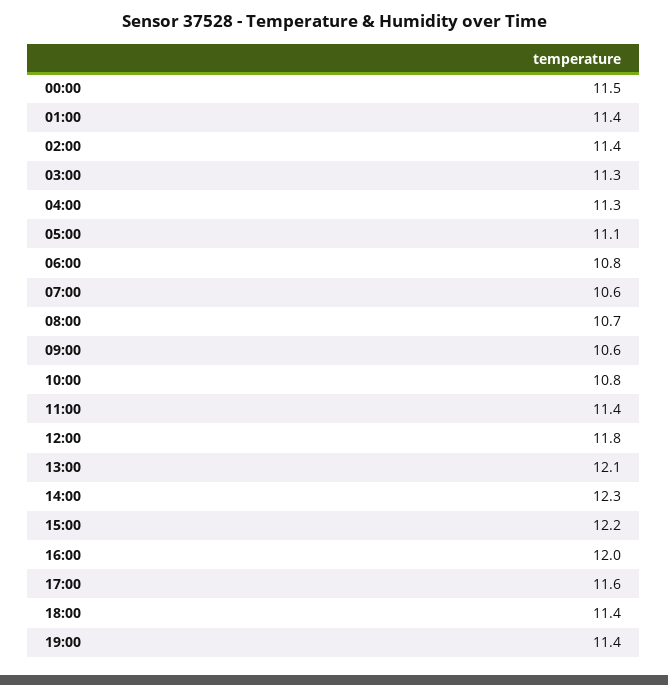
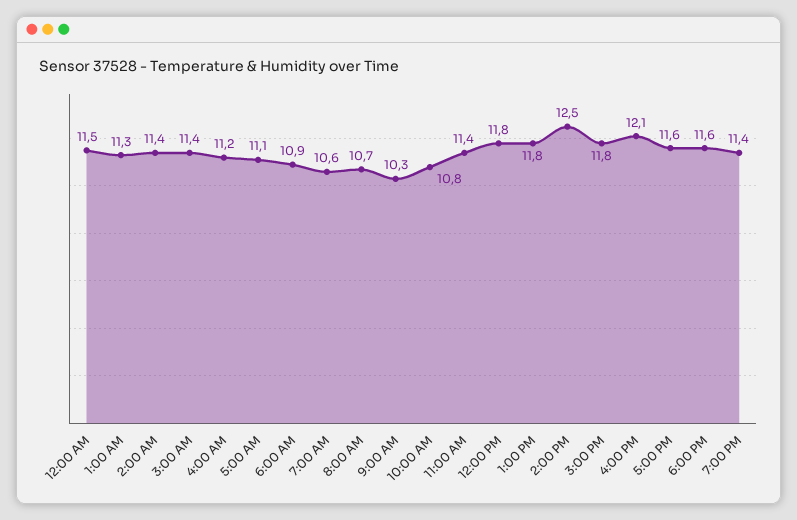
  {
    "00:00": 11.5,
-   "01:00": 11.4,
+   "01:00": 11.3,
    "02:00": 11.4,
-   "03:00": 11.3,
+   "03:00": 11.4,
-   "04:00": 11.3,
+   "04:00": 11.2,
    "05:00": 11.1,
-   "06:00": 10.8,
+   "06:00": 10.9,
    "07:00": 10.6,
    "08:00": 10.7,
-   "09:00": 10.6,
+   "09:00": 10.3,
    "10:00": 10.8,
    "11:00": 11.4,
    "12:00": 11.8,
-   "13:00": 12.1,
+   "13:00": 11.8,
-   "14:00": 12.3,
+   "14:00": 12.5,
-   "15:00": 12.2,
+   "15:00": 11.8,
-   "16:00": 12,
+   "16:00": 12.1,
    "17:00": 11.6,
-   "18:00": 11.4,
+   "18:00": 11.6,
    "19:00": 11.4
  }

